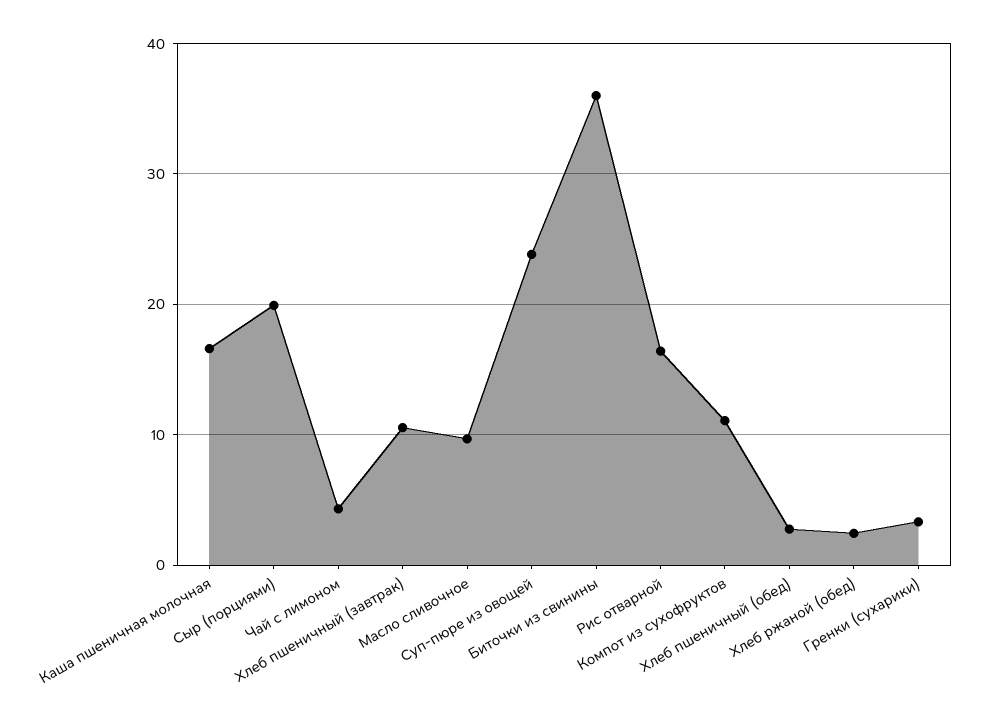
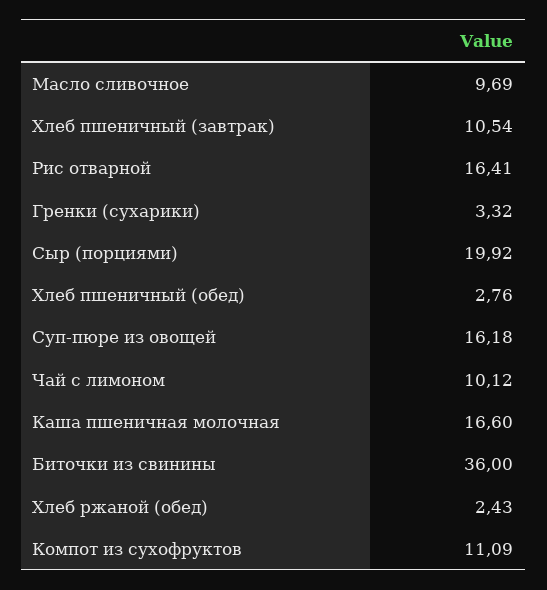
  {
    "Каша пшеничная молочная": 16.6,
    "Сыр (порциями)": 19.92,
-   "Чай с лимоном": 4,
+   "Чай с лимоном": 10.12,
    "Хлеб пшеничный (завтрак)": 10.54,
    "Масло сливочное": 9.69,
-   "Суп-пюре из овощей": 24,
+   "Суп-пюре из овощей": 16.18,
    "Биточки из свинины": 36,
    "Рис отварной": 16.41,
    "Компот из сухофруктов": 11.09,
    "Хлеб пшеничный (обед)": 2.76,
    "Хлеб ржаной (обед)": 2.43,
    "Гренки (сухарики)": 3.32
  }

